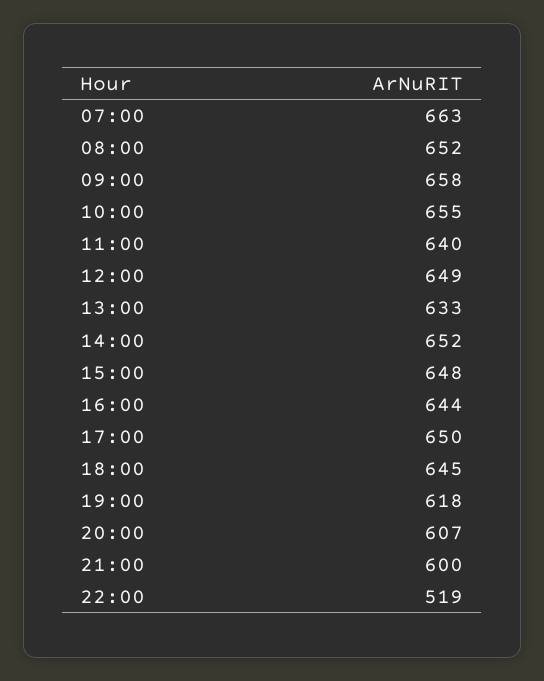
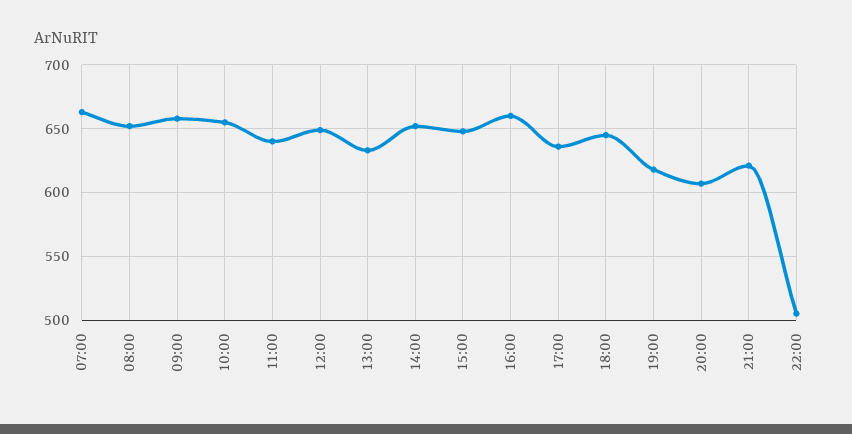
  {
    "07:00": 663,
    "08:00": 652,
    "09:00": 658,
    "10:00": 655,
    "11:00": 640,
    "12:00": 649,
    "13:00": 633,
    "14:00": 652,
    "15:00": 648,
-   "16:00": 644,
+   "16:00": 660,
-   "17:00": 650,
+   "17:00": 635,
    "18:00": 645,
    "19:00": 618,
    "20:00": 607,
-   "21:00": 600,
+   "21:00": 620,
-   "22:00": 519
+   "22:00": 505
  }

